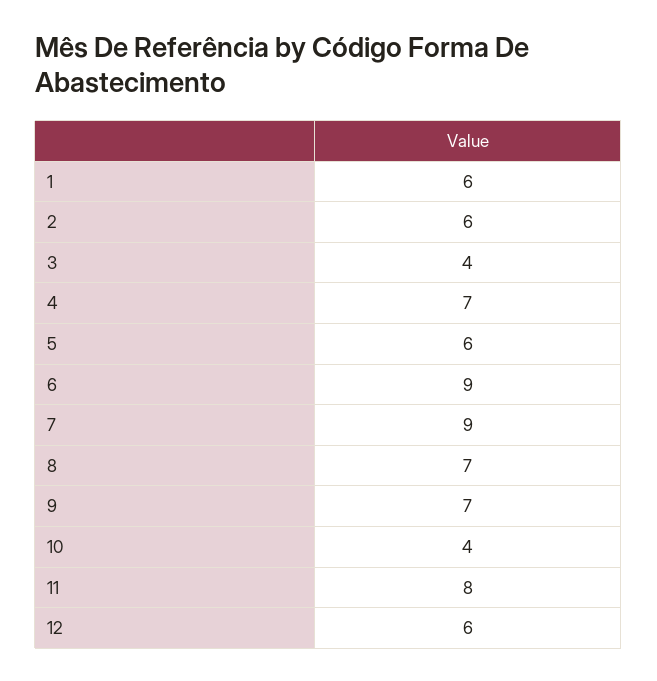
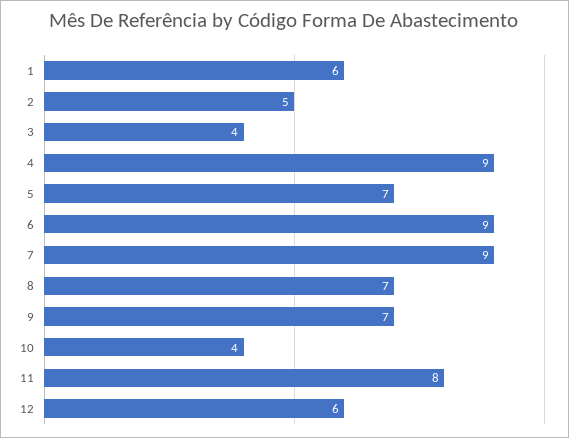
  {
    "1": 6,
-   "2": 6,
+   "2": 5,
    "3": 4,
-   "4": 7,
+   "4": 9,
-   "5": 6,
+   "5": 7,
    "6": 9,
    "7": 9,
    "8": 7,
    "9": 7,
    "10": 4,
    "11": 8,
    "12": 6
  }

